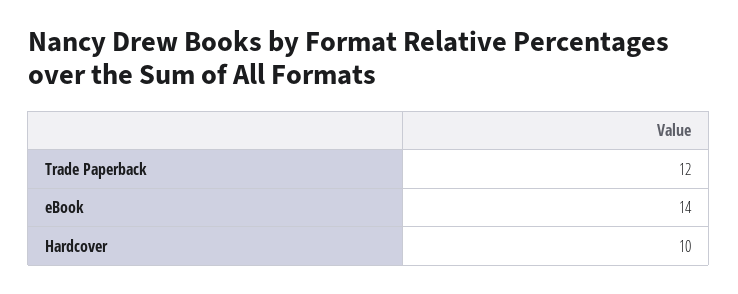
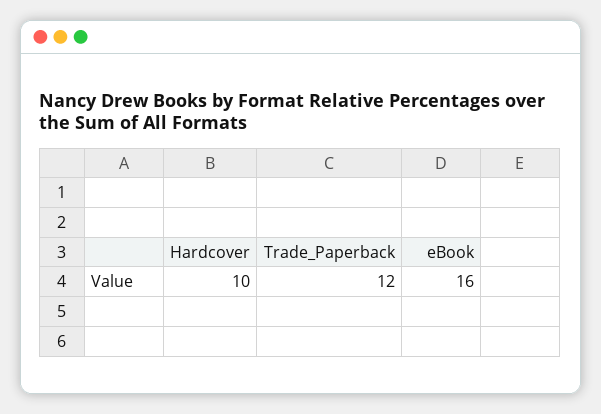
  {
    "Trade Paperback": 12,
-   "eBook": 14,
+   "eBook": 16,
    "Hardcover": 10
  }

